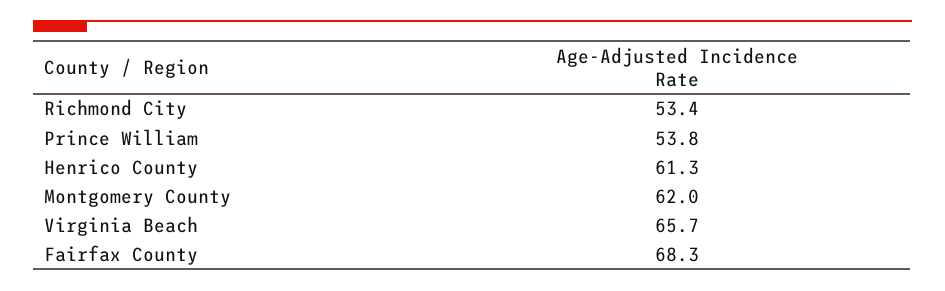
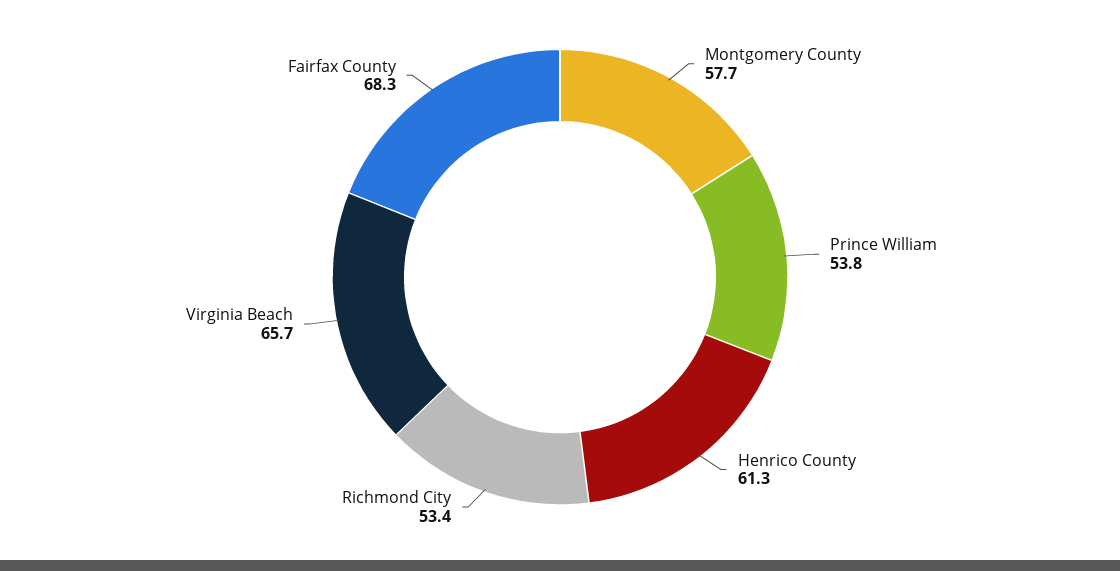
  {
    "Richmond City": 53.4,
    "Prince William": 53.8,
    "Henrico County": 61.3,
-   "Montgomery County": 62,
+   "Montgomery County": 57.7,
    "Virginia Beach": 65.7,
    "Fairfax County": 68.3
  }

